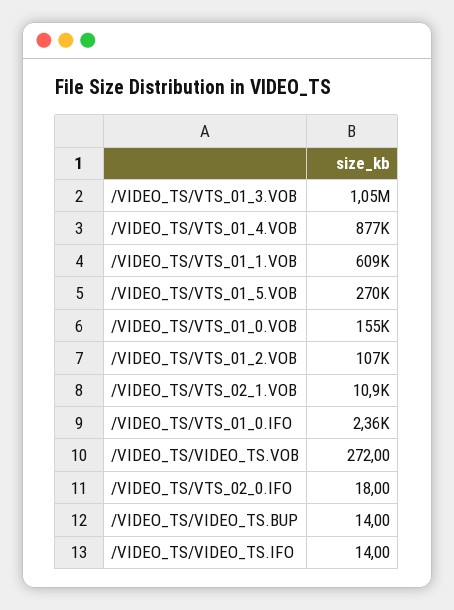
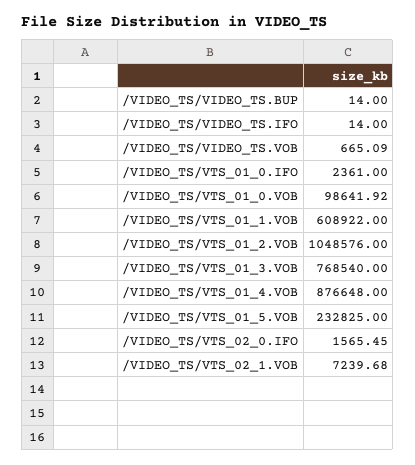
  {
-   "/VIDEO_TS/VTS_01_3.VOB": 1050000,
+   "/VIDEO_TS/VTS_01_3.VOB": 768540,
    "/VIDEO_TS/VTS_01_4.VOB": 876648,
    "/VIDEO_TS/VTS_01_1.VOB": 608922,
-   "/VIDEO_TS/VTS_01_5.VOB": 270000,
+   "/VIDEO_TS/VTS_01_5.VOB": 232825,
-   "/VIDEO_TS/VTS_01_0.VOB": 155000,
+   "/VIDEO_TS/VTS_01_0.VOB": 98641.92,
-   "/VIDEO_TS/VTS_01_2.VOB": 107000,
+   "/VIDEO_TS/VTS_01_2.VOB": 1048576,
-   "/VIDEO_TS/VTS_02_1.VOB": 10900,
+   "/VIDEO_TS/VTS_02_1.VOB": 7239.68,
    "/VIDEO_TS/VTS_01_0.IFO": 2361,
-   "/VIDEO_TS/VIDEO_TS.VOB": 272,
+   "/VIDEO_TS/VIDEO_TS.VOB": 665.09,
-   "/VIDEO_TS/VTS_02_0.IFO": 18,
+   "/VIDEO_TS/VTS_02_0.IFO": 1565.45,
    "/VIDEO_TS/VIDEO_TS.BUP": 14,
    "/VIDEO_TS/VIDEO_TS.IFO": 14
  }

